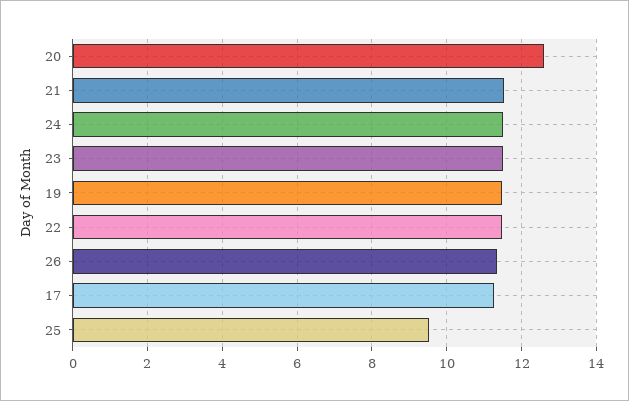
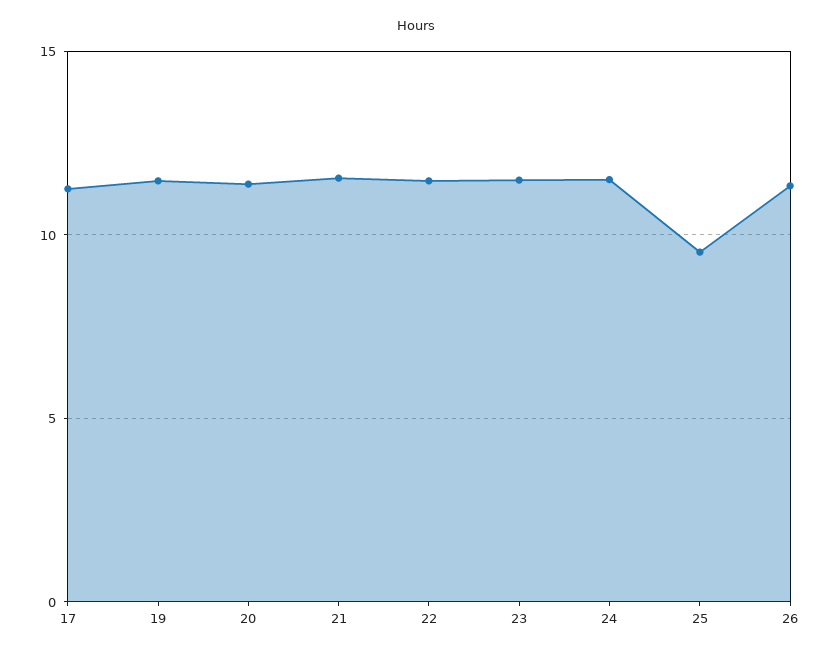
  {
-   "20": 12.6,
+   "20": 11.5,
    "21": 11.6,
    "24": 11.6,
    "23": 11.4,
    "19": 11.4,
    "22": 11.4,
    "26": 11.4,
    "17": 11.2,
    "25": 9.6
  }

